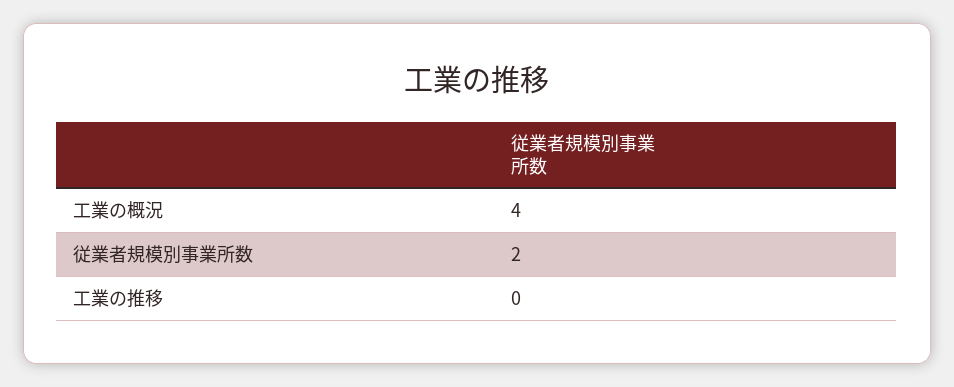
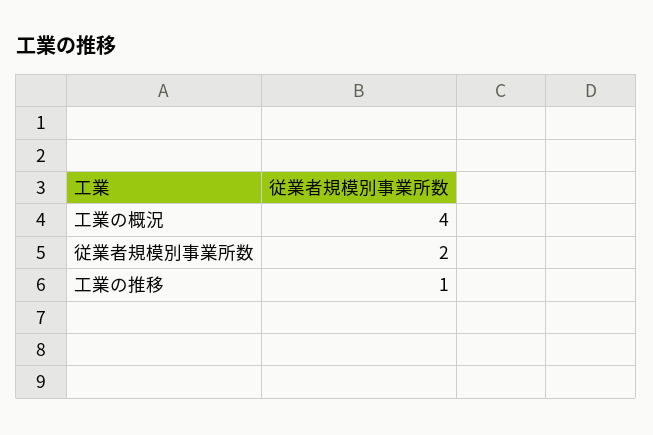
  {
    "工業の概況": 4,
    "従業者規模別事業所数": 2,
-   "工業の推移": 0
+   "工業の推移": 1
  }

